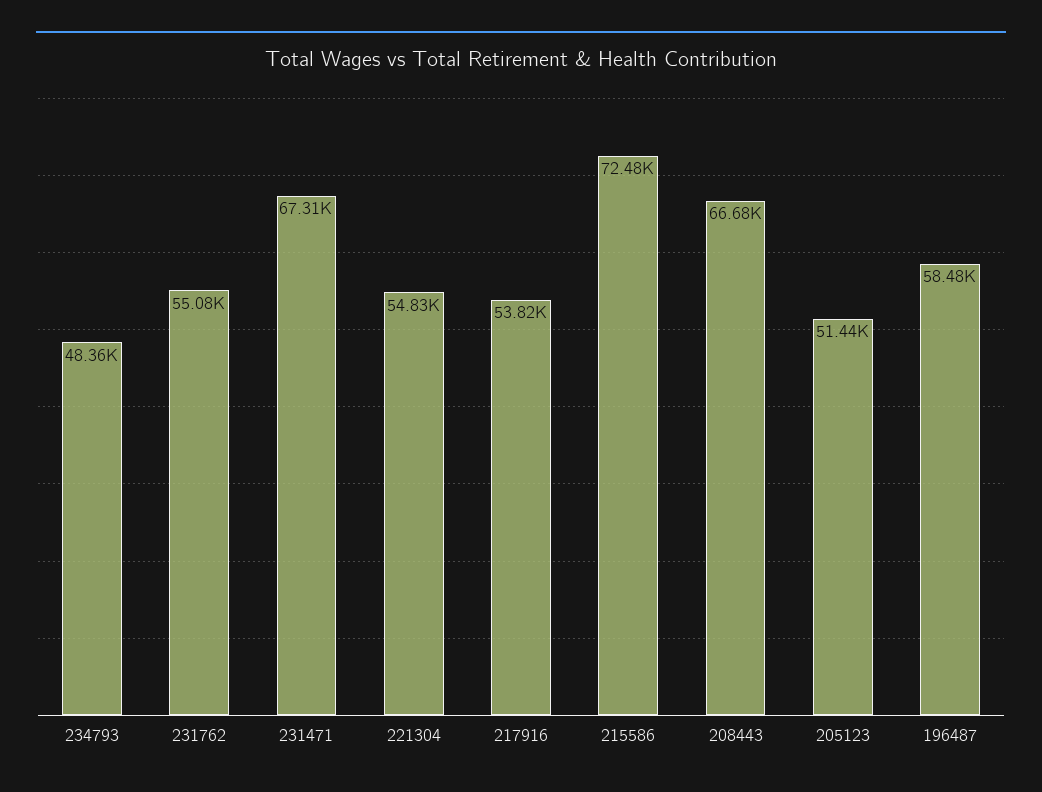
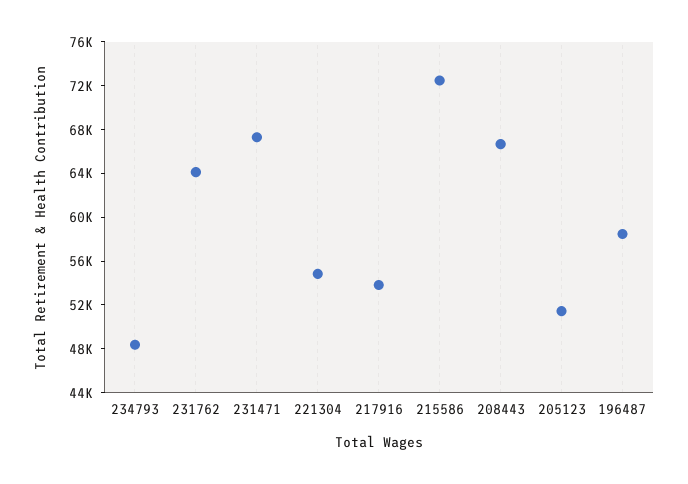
  {
    "234793": 48360,
-   "231762": 55080,
+   "231762": 64000,
    "231471": 67310,
    "221304": 54830,
    "217916": 53820,
    "215586": 72480,
    "208443": 66680,
    "205123": 51440,
    "196487": 58480
  }

